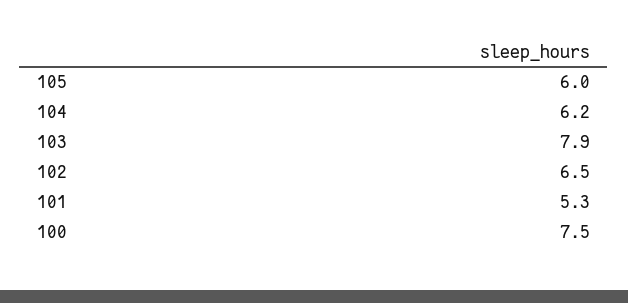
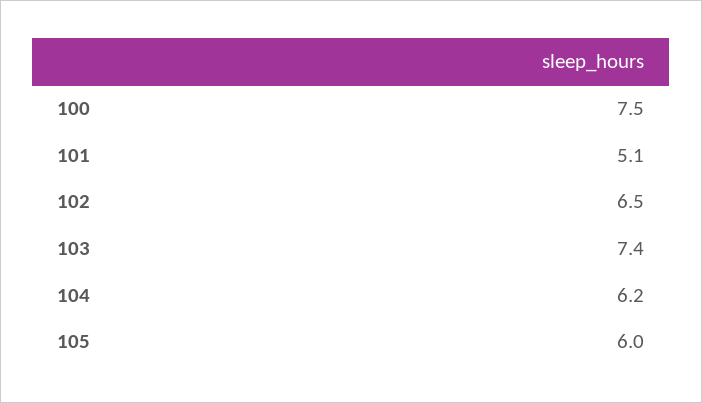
  {
    "105": 6,
    "104": 6.2,
-   "103": 7.9,
+   "103": 7.4,
    "102": 6.5,
-   "101": 5.3,
+   "101": 5.1,
    "100": 7.5
  }

